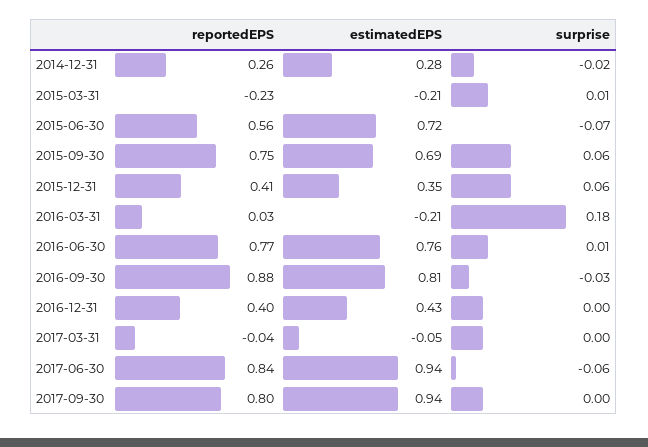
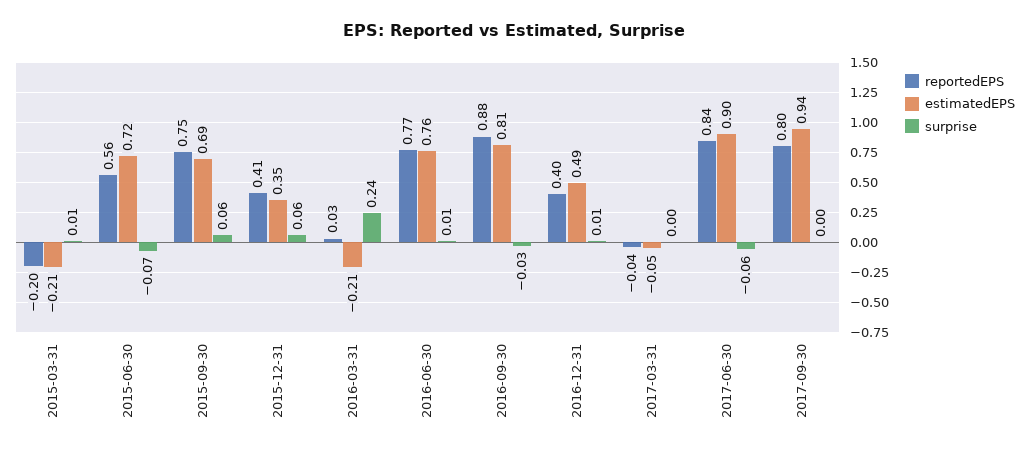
  {
    "reportedEPS": {
-     "2014-12-31": 0.26,
-     "2015-03-31": -0.23,
+     "2015-03-31": -0.2,
      "2015-06-30": 0.56,
      "2015-09-30": 0.75,
      "2015-12-31": 0.41,
      "2016-03-31": 0.03,
      "2016-06-30": 0.77,
      "2016-09-30": 0.88,
      "2016-12-31": 0.4,
      "2017-03-31": -0.04,
      "2017-06-30": 0.84,
      "2017-09-30": 0.8
    },
    "estimatedEPS": {
-     "2014-12-31": 0.28,
      "2015-03-31": -0.21,
      "2015-06-30": 0.72,
      "2015-09-30": 0.69,
      "2015-12-31": 0.35,
      "2016-03-31": -0.21,
      "2016-06-30": 0.76,
      "2016-09-30": 0.81,
-     "2016-12-31": 0.43,
+     "2016-12-31": 0.49,
      "2017-03-31": -0.05,
-     "2017-06-30": 0.94,
+     "2017-06-30": 0.9,
      "2017-09-30": 0.94
    },
    "surprise": {
-     "2014-12-31": -0.02,
      "2015-03-31": 0.01,
      "2015-06-30": -0.07,
      "2015-09-30": 0.06,
      "2015-12-31": 0.06,
-     "2016-03-31": 0.18,
+     "2016-03-31": 0.24,
      "2016-06-30": 0.01,
      "2016-09-30": -0.03,
-     "2016-12-31": 0,
+     "2016-12-31": 0.01,
      "2017-03-31": 0,
      "2017-06-30": -0.06,
      "2017-09-30": 0
    }
  }

